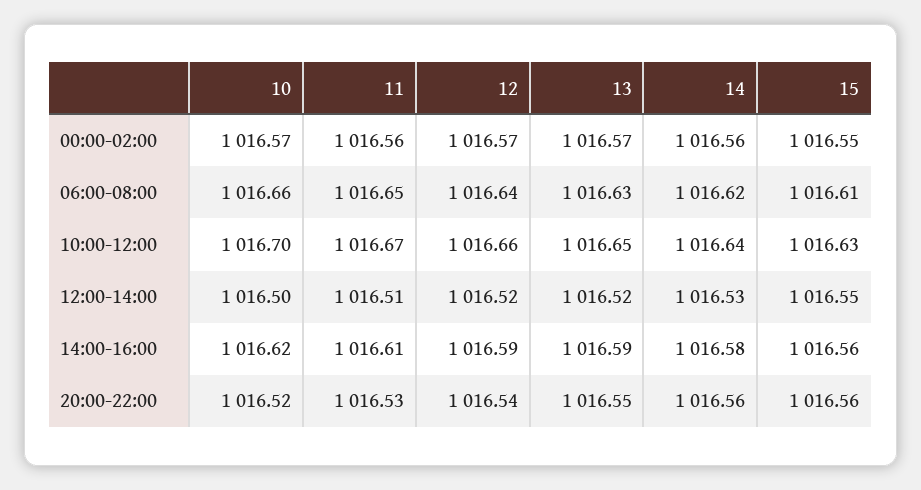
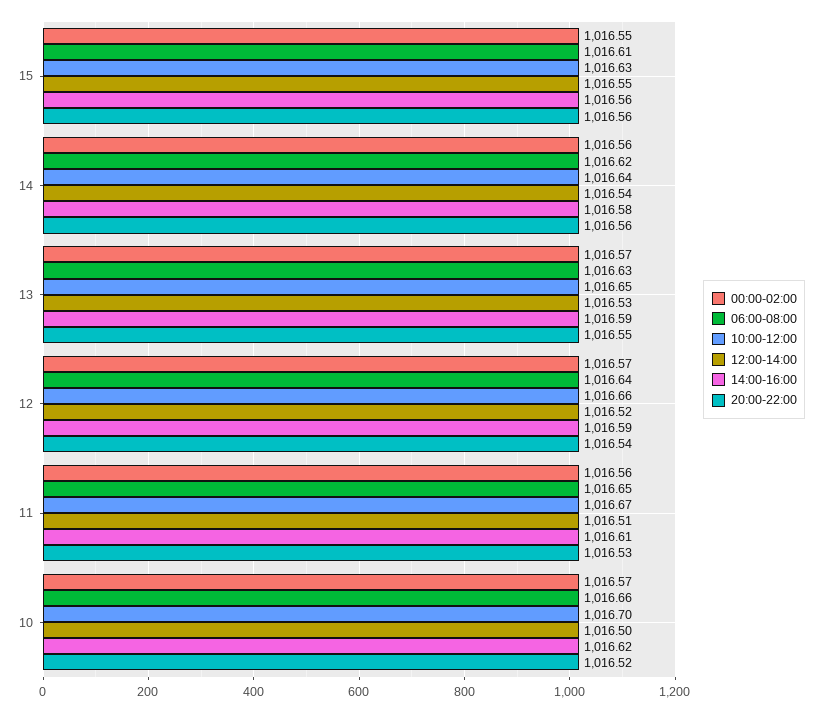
  {
    "00:00-02:00": {
      "10": 1016.57,
      "11": 1016.56,
      "12": 1016.57,
      "13": 1016.57,
      "14": 1016.56,
      "15": 1016.55
    },
    "06:00-08:00": {
      "10": 1016.66,
      "11": 1016.65,
      "12": 1016.64,
      "13": 1016.63,
      "14": 1016.62,
      "15": 1016.61
    },
    "10:00-12:00": {
      "10": 1016.7,
      "11": 1016.67,
      "12": 1016.66,
      "13": 1016.65,
      "14": 1016.64,
      "15": 1016.63
    },
    "12:00-14:00": {
      "10": 1016.5,
      "11": 1016.51,
      "12": 1016.52,
-     "13": 1016.52,
+     "13": 1016.53,
-     "14": 1016.53,
+     "14": 1016.54,
      "15": 1016.55
    },
    "14:00-16:00": {
      "10": 1016.62,
      "11": 1016.61,
      "12": 1016.59,
      "13": 1016.59,
      "14": 1016.58,
      "15": 1016.56
    },
    "20:00-22:00": {
      "10": 1016.52,
      "11": 1016.53,
      "12": 1016.54,
      "13": 1016.55,
      "14": 1016.56,
      "15": 1016.56
    }
  }

